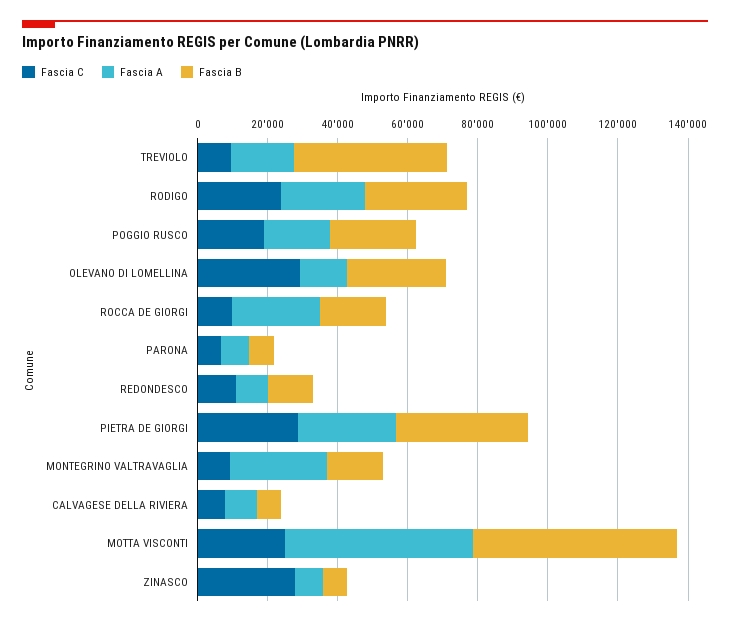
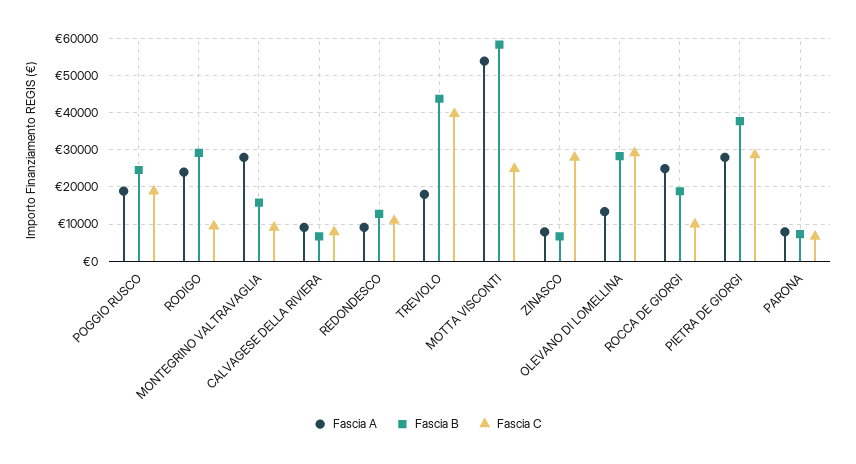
  {
    "Fascia C": {
-     "TREVIOLO": 10000,
+     "TREVIOLO": 40000,
-     "RODIGO": 25000,
+     "RODIGO": 10000,
      "POGGIO RUSCO": 18000,
      "OLEVANO DI LOMELLINA": 30000,
      "ROCCA DE GIORGI": 10000,
      "PARONA": 6000,
      "REDONDESCO": 10000,
      "PIETRA DE GIORGI": 28000,
      "MONTEGRINO VALTRAVAGLIA": 10000,
      "CALVAGESE DELLA RIVIERA": 8000,
      "MOTTA VISCONTI": 24000,
      "ZINASCO": 28000
    },
    "Fascia A": {
      "TREVIOLO": 18000,
      "RODIGO": 24000,
      "POGGIO RUSCO": 18000,
      "OLEVANO DI LOMELLINA": 14000,
      "ROCCA DE GIORGI": 24000,
      "PARONA": 8000,
      "REDONDESCO": 10000,
      "PIETRA DE GIORGI": 28000,
      "MONTEGRINO VALTRAVAGLIA": 28000,
      "CALVAGESE DELLA RIVIERA": 10000,
      "MOTTA VISCONTI": 54000,
      "ZINASCO": 8000
    },
    "Fascia B": {
      "TREVIOLO": 44000,
      "RODIGO": 30000,
      "POGGIO RUSCO": 24000,
      "OLEVANO DI LOMELLINA": 28000,
      "ROCCA DE GIORGI": 18000,
      "PARONA": 8000,
      "REDONDESCO": 12000,
      "PIETRA DE GIORGI": 38000,
      "MONTEGRINO VALTRAVAGLIA": 16000,
      "CALVAGESE DELLA RIVIERA": 6000,
      "MOTTA VISCONTI": 58000,
      "ZINASCO": 6000
    }
  }

